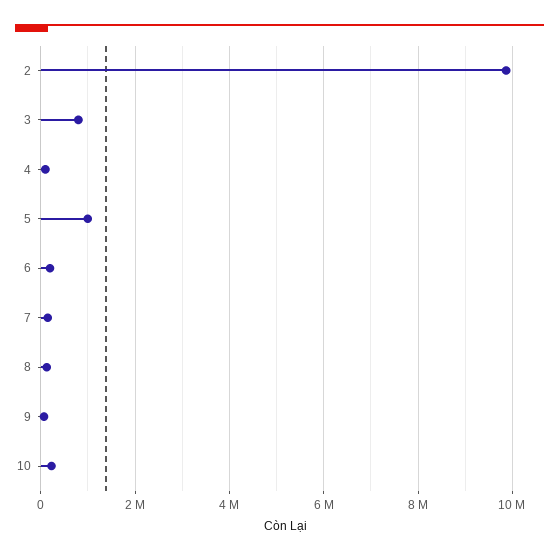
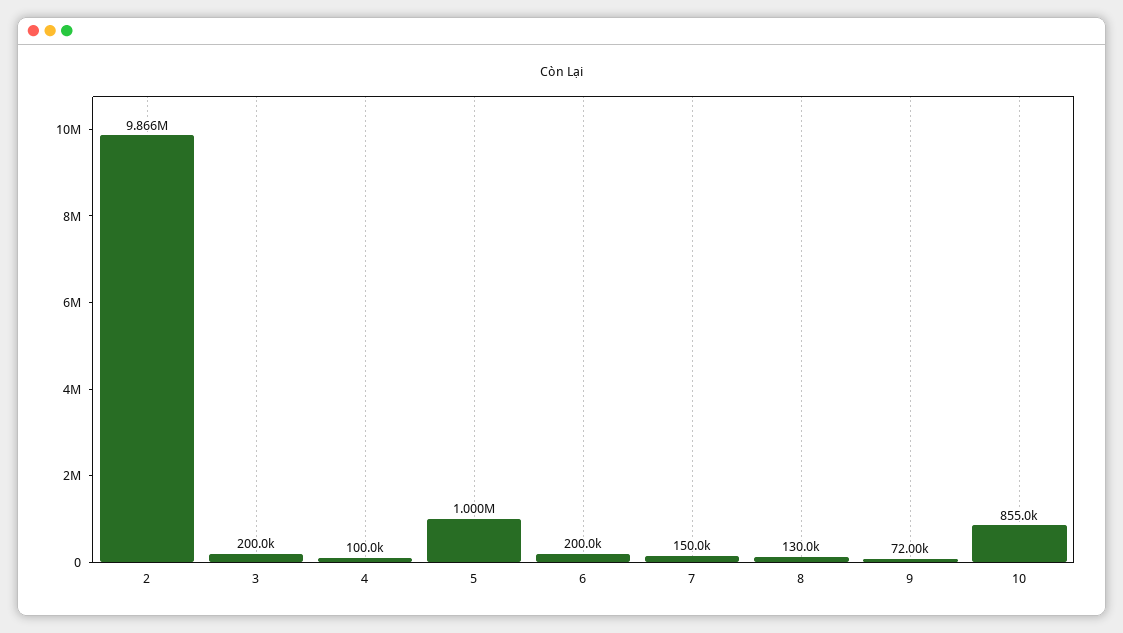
  {
    "2": 9866000,
-   "3": 800000,
+   "3": 200000,
    "4": 100000,
    "5": 1000000,
    "6": 200000,
    "7": 150000,
    "8": 130000,
    "9": 72000,
-   "10": 200000
+   "10": 855000
  }

